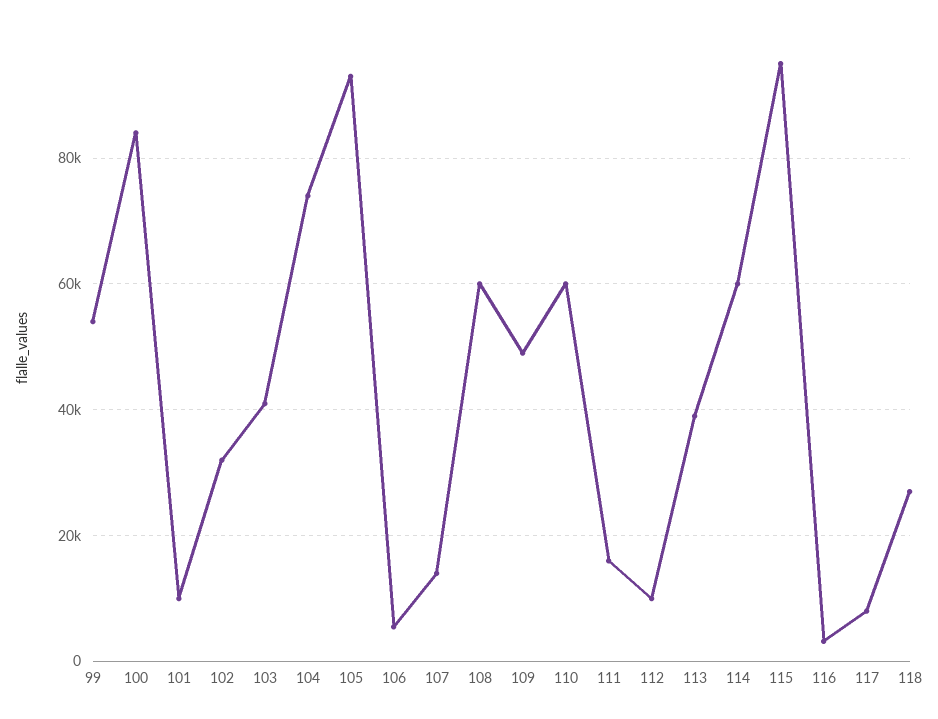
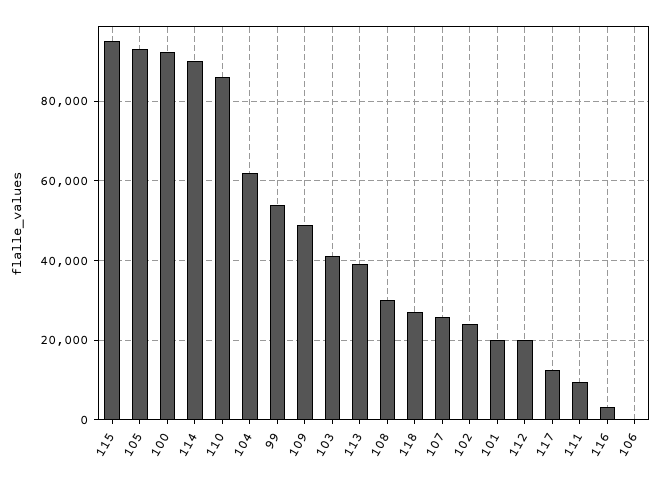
  {
    "99": 54000,
-   "100": 84000,
+   "100": 92000,
-   "101": 10000,
+   "101": 20000,
-   "102": 32000,
+   "102": 24000,
    "103": 42000,
-   "104": 74000,
+   "104": 62000,
    "105": 94000,
-   "106": 6000,
+   "106": 0,
-   "107": 14000,
+   "107": 26000,
-   "108": 60000,
+   "108": 30000,
    "109": 50000,
-   "110": 60000,
+   "110": 86000,
-   "111": 16000,
+   "111": 10000,
-   "112": 10000,
+   "112": 20000,
    "113": 40000,
-   "114": 60000,
+   "114": 90000,
    "115": 96000,
    "116": 4000,
-   "117": 8000,
+   "117": 12000,
    "118": 28000
  }

